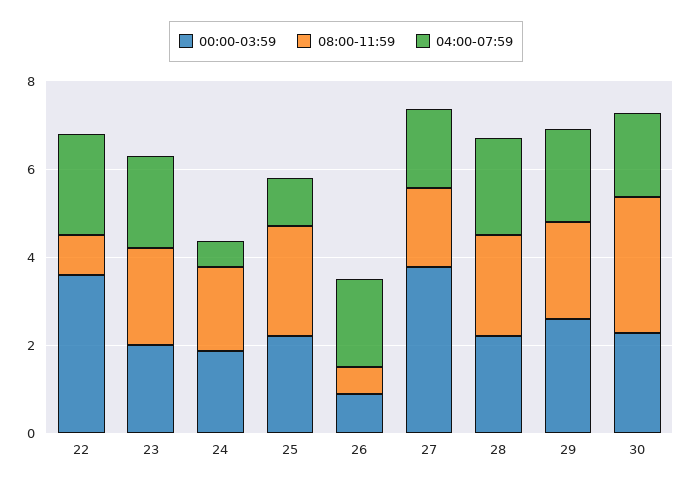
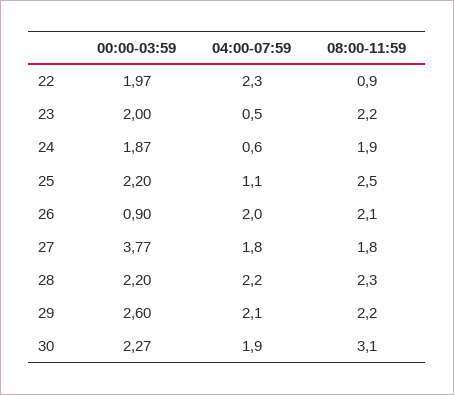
  {
    "00:00-03:59": {
-     "22": 3.5,
+     "22": 1.97,
      "23": 2,
      "24": 1.87,
      "25": 2.2,
      "26": 0.9,
      "27": 3.77,
      "28": 2.2,
      "29": 2.6,
      "30": 2.27
    },
    "08:00-11:59": {
      "22": 0.9,
      "23": 2.2,
      "24": 1.9,
      "25": 2.5,
-     "26": 0.5,
+     "26": 2.1,
      "27": 1.8,
      "28": 2.3,
      "29": 2.2,
      "30": 3.1
    },
    "04:00-07:59": {
      "22": 2.3,
-     "23": 2,
+     "23": 0.5,
      "24": 0.6,
      "25": 1.1,
      "26": 2,
      "27": 1.8,
      "28": 2.2,
      "29": 2.1,
      "30": 1.9
    }
  }

